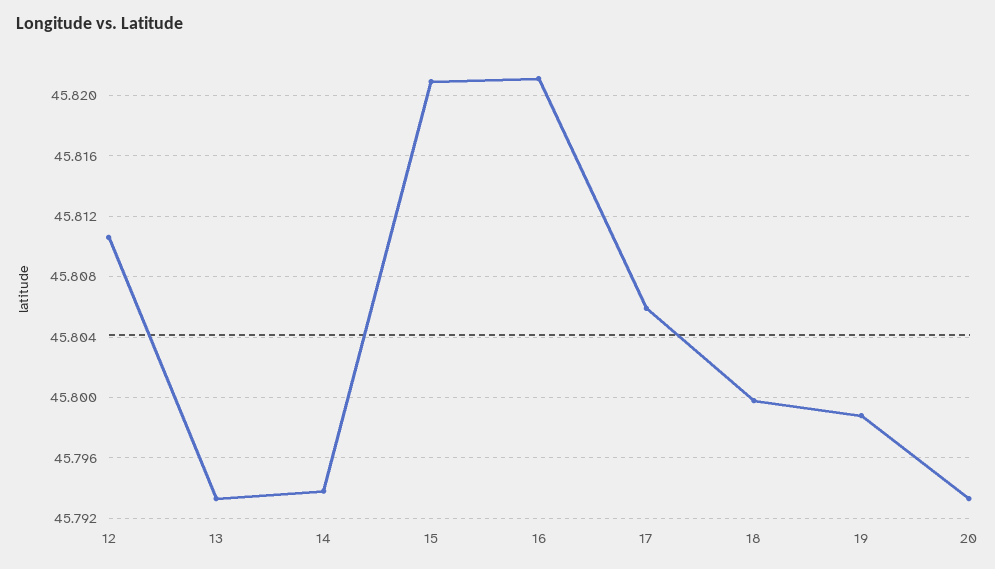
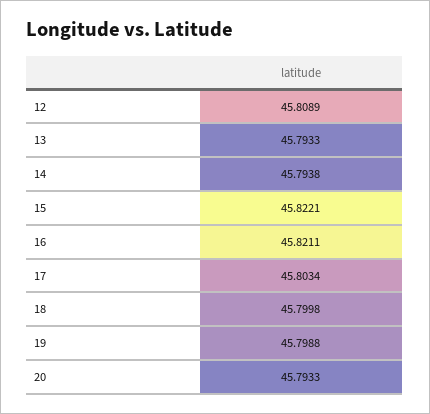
  {
-   "12": 45.8105,
+   "12": 45.8089,
    "13": 45.7933,
    "14": 45.7938,
-   "15": 45.821,
+   "15": 45.8221,
    "16": 45.8211,
-   "17": 45.806,
+   "17": 45.8034,
    "18": 45.7998,
    "19": 45.7988,
    "20": 45.7933
  }

